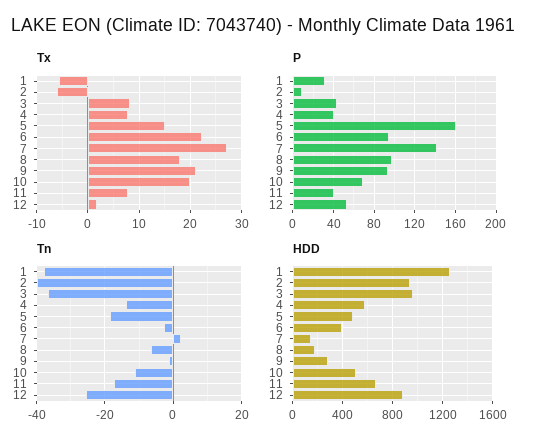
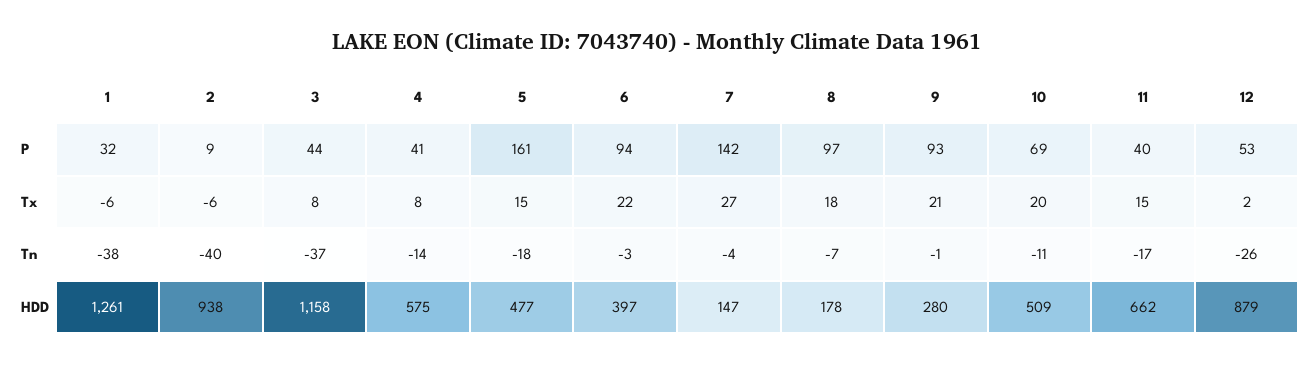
  {
    "Tx": {
      "1": -6,
      "2": -6,
      "3": 8,
      "4": 8,
      "5": 15,
      "6": 22,
      "7": 27,
      "8": 18,
      "9": 21,
      "10": 20,
-     "11": 8,
+     "11": 15,
      "12": 2
    },
    "P": {
      "1": 32,
      "2": 9,
      "3": 44,
      "4": 41,
      "5": 161,
      "6": 94,
      "7": 142,
      "8": 97,
      "9": 93,
      "10": 69,
      "11": 40,
      "12": 53
    },
    "Tn": {
      "1": -38,
      "2": -40,
      "3": -37,
      "4": -14,
      "5": -18,
      "6": -3,
-     "7": 2,
+     "7": -4,
      "8": -7,
      "9": -1,
      "10": -11,
      "11": -17,
      "12": -26
    },
    "HDD": {
      "1": 1261,
      "2": 938,
-     "3": 950,
+     "3": 1158,
      "4": 575,
      "5": 477,
      "6": 397,
      "7": 147,
      "8": 178,
      "9": 280,
      "10": 509,
      "11": 662,
      "12": 879
    }
  }

